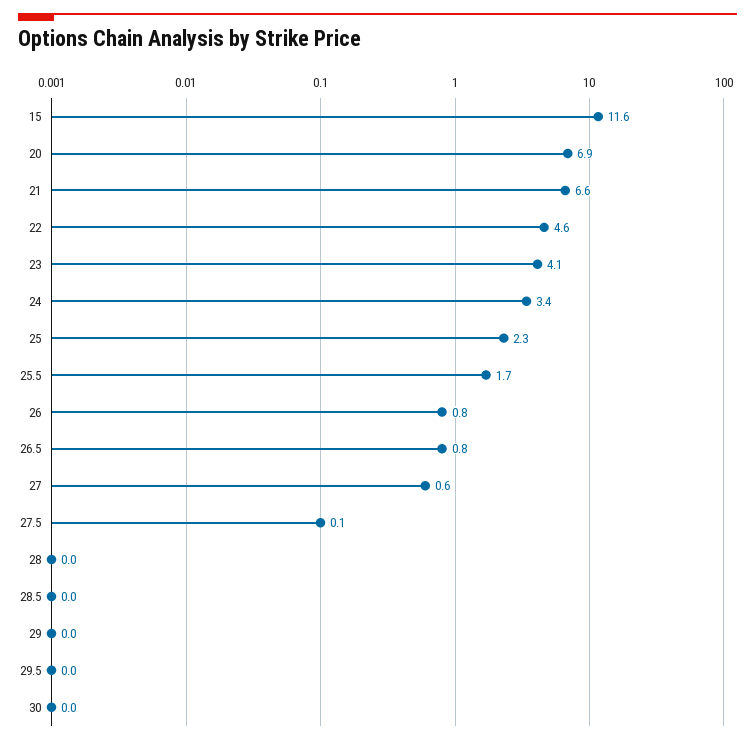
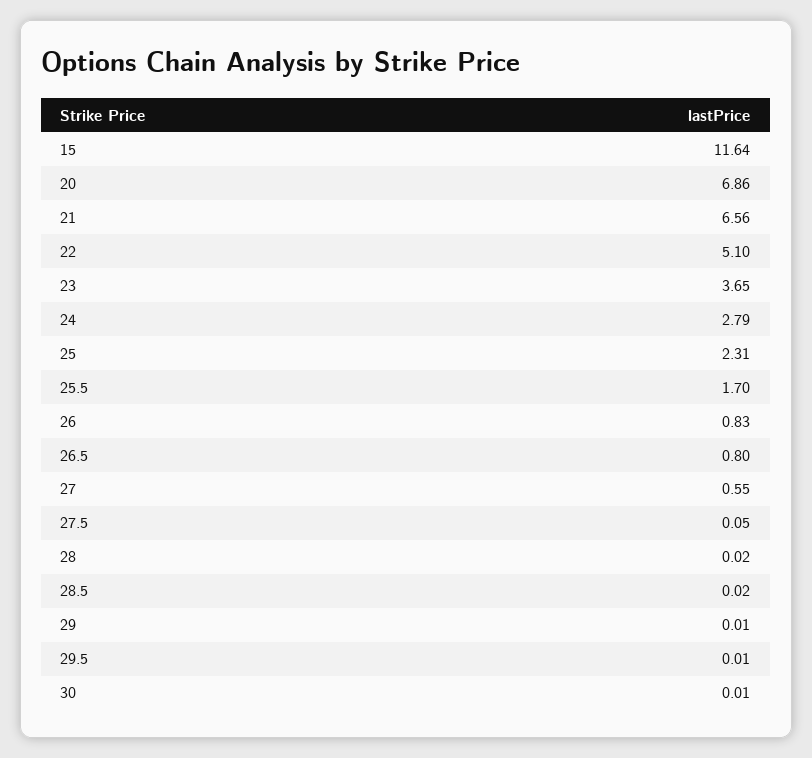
  {
    "15": 11.64,
    "20": 6.86,
    "21": 6.56,
-   "22": 4.6,
+   "22": 5.1,
-   "23": 4.1,
+   "23": 3.65,
-   "24": 3.4,
+   "24": 2.79,
    "25": 2.31,
    "25.5": 1.7,
    "26": 0.83,
    "26.5": 0.8,
    "27": 0.55,
    "27.5": 0.05,
    "28": 0.02,
    "28.5": 0.02,
    "29": 0.01,
    "29.5": 0.01,
    "30": 0.01
  }

